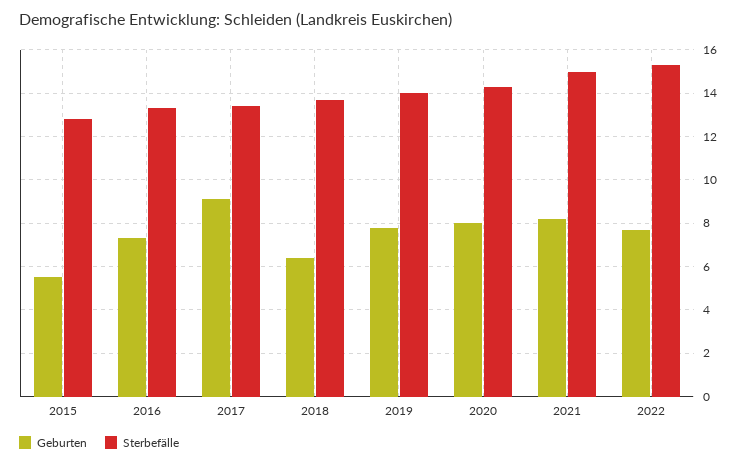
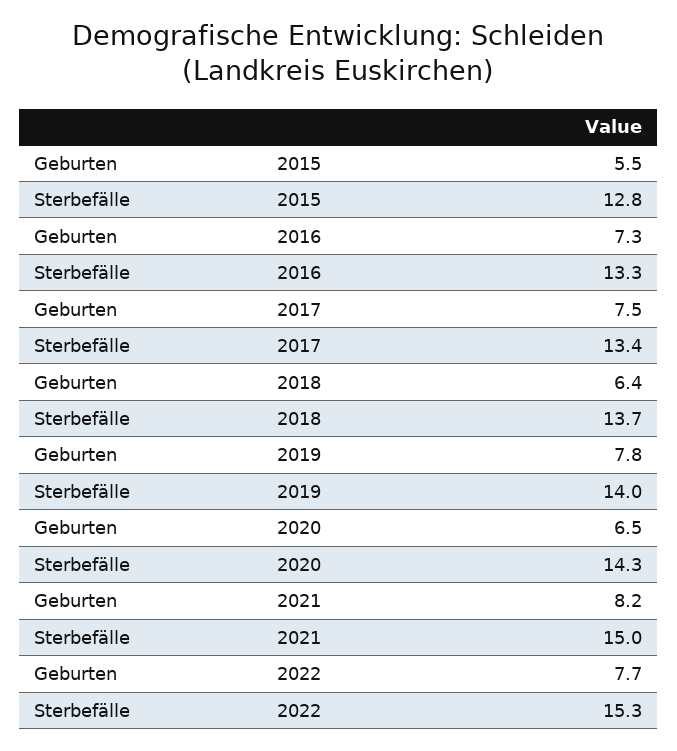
  {
    "Geburten": {
      "2015": 5.5,
      "2016": 7.3,
-     "2017": 9,
+     "2017": 7.5,
      "2018": 6.4,
      "2019": 7.8,
-     "2020": 8,
+     "2020": 6.5,
      "2021": 8.2,
      "2022": 7.7
    },
    "Sterbefälle": {
      "2015": 12.8,
      "2016": 13.3,
      "2017": 13.4,
      "2018": 13.7,
      "2019": 14,
      "2020": 14.3,
      "2021": 15,
      "2022": 15.3
    }
  }

